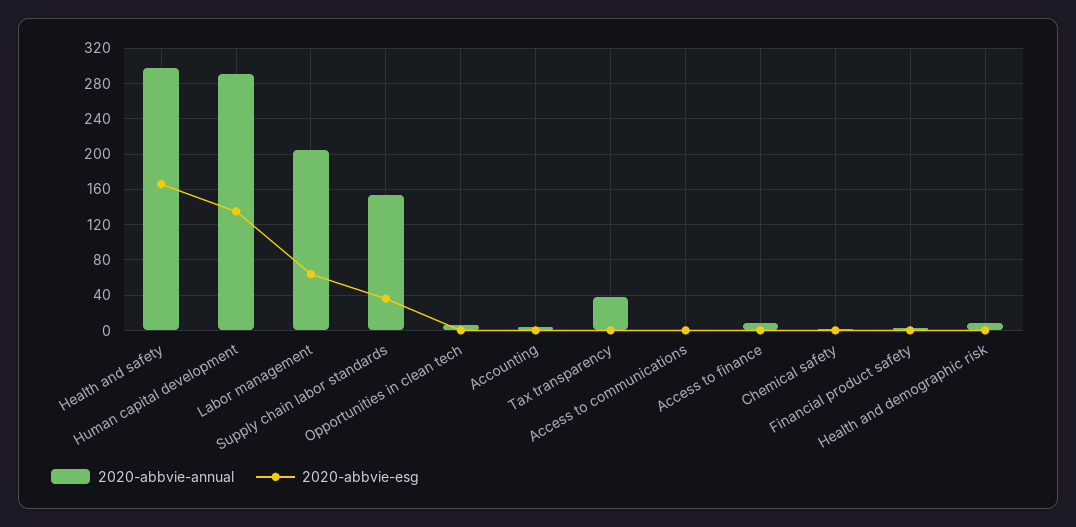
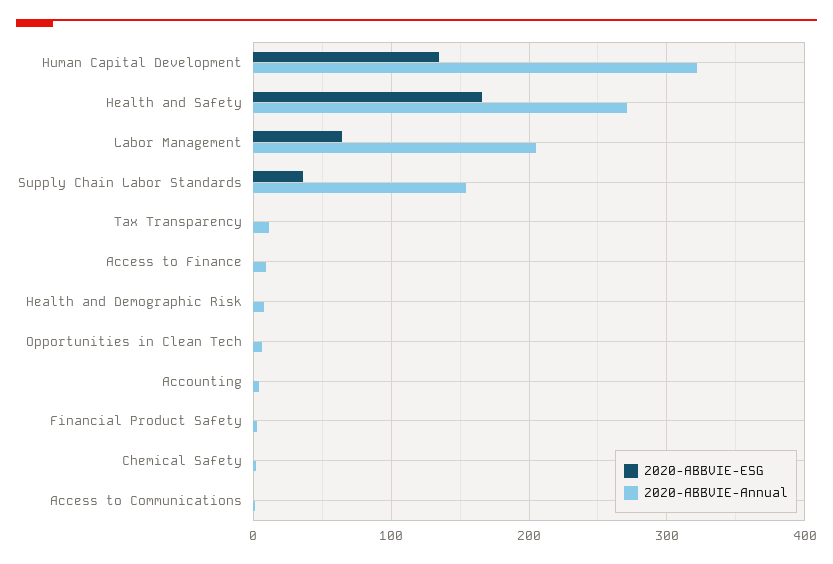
  {
    "2020-abbvie-annual": {
-     "Health and safety": 300,
+     "Health and safety": 270,
-     "Human capital development": 290,
+     "Human capital development": 320,
      "Labor management": 210,
      "Supply chain labor standards": 150,
      "Opportunities in clean tech": 10,
      "Accounting": 0,
-     "Tax transparency": 40,
+     "Tax transparency": 10,
      "Access to communications": 0,
      "Access to finance": 10,
      "Chemical safety": 0,
      "Financial product safety": 0,
      "Health and demographic risk": 10
    },
    "2020-abbvie-esg": {
      "Health and safety": 170,
      "Human capital development": 140,
      "Labor management": 60,
      "Supply chain labor standards": 40,
      "Opportunities in clean tech": 0,
      "Accounting": 0,
      "Tax transparency": 0,
      "Access to communications": 0,
      "Access to finance": 0,
      "Chemical safety": 0,
      "Financial product safety": 0,
      "Health and demographic risk": 0
    }
  }

